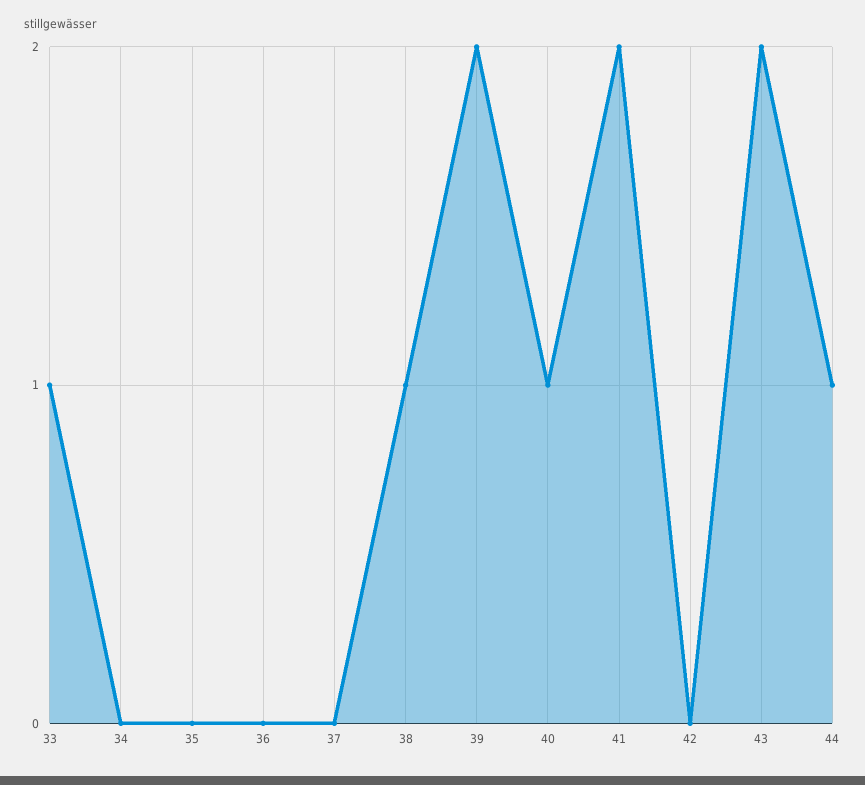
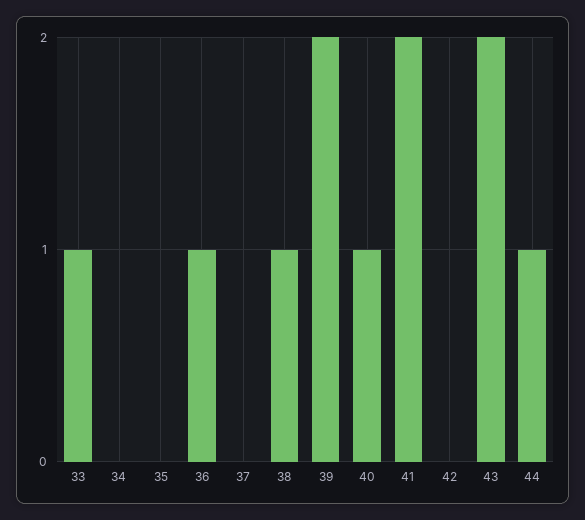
  {
    "33": 1,
    "34": 0,
    "35": 0,
-   "36": 0,
+   "36": 1,
    "37": 0,
    "38": 1,
    "39": 2,
    "40": 1,
    "41": 2,
    "42": 0,
    "43": 2,
    "44": 1
  }

